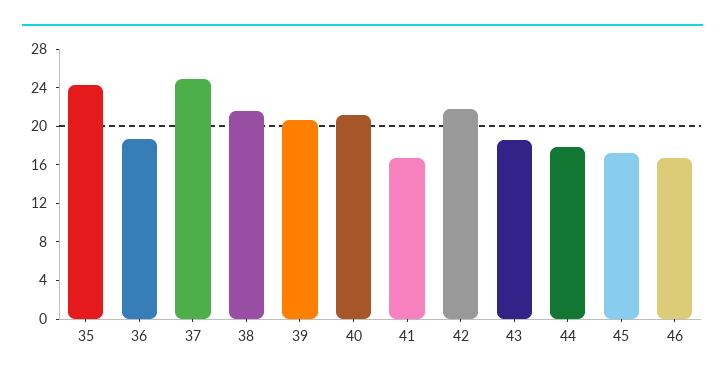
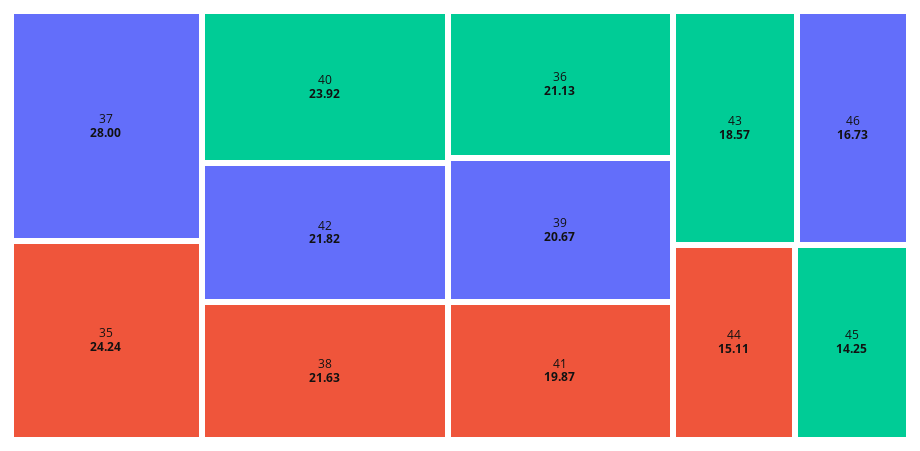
  {
    "35": 24.24,
-   "36": 19,
+   "36": 21.13,
-   "37": 25,
+   "37": 28,
    "38": 21.63,
    "39": 20.67,
-   "40": 21,
+   "40": 23.92,
-   "41": 17,
+   "41": 19.87,
    "42": 21.82,
    "43": 18.57,
-   "44": 18,
+   "44": 15.11,
-   "45": 17,
+   "45": 14.25,
    "46": 16.73
  }

